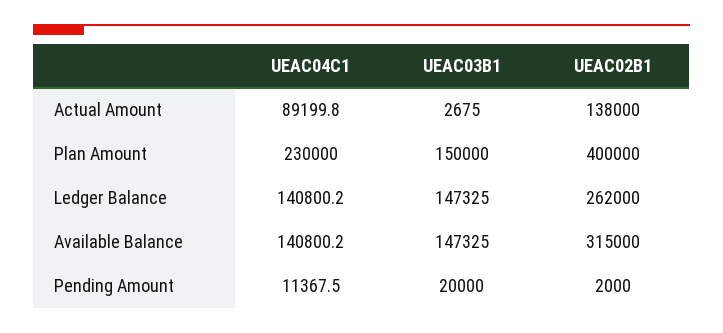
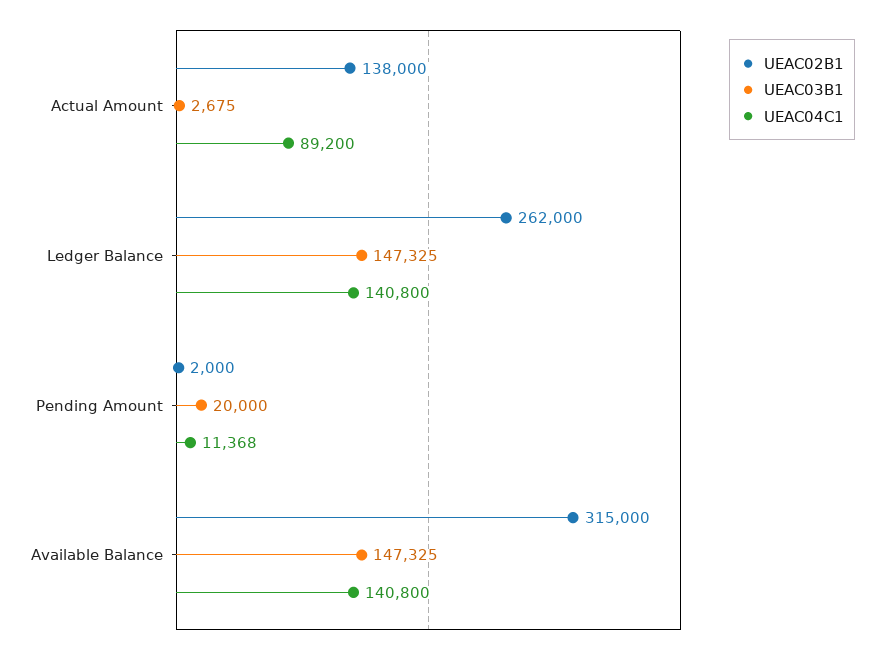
  {
    "UEAC04C1": {
      "Actual Amount": 89199.8,
-     "Plan Amount": 230000,
      "Ledger Balance": 140800.2,
      "Available Balance": 140800.2,
      "Pending Amount": 11367.5
    },
    "UEAC03B1": {
      "Actual Amount": 2675,
-     "Plan Amount": 150000,
      "Ledger Balance": 147325,
      "Available Balance": 147325,
      "Pending Amount": 20000
    },
    "UEAC02B1": {
      "Actual Amount": 138000,
-     "Plan Amount": 400000,
      "Ledger Balance": 262000,
      "Available Balance": 315000,
      "Pending Amount": 2000
    }
  }

